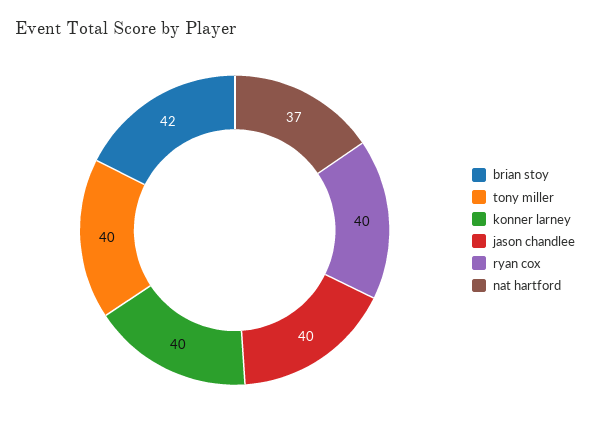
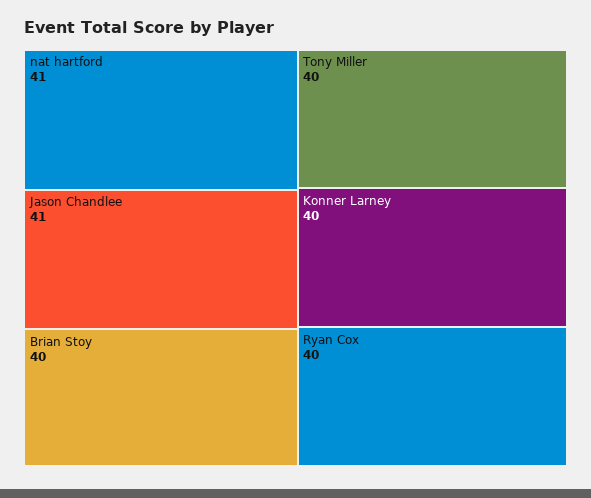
  {
-   "brian stoy": 42,
+   "brian stoy": 40,
    "tony miller": 40,
    "konner larney": 40,
-   "jason chandlee": 40,
+   "jason chandlee": 41,
    "ryan cox": 40,
-   "nat hartford": 37
+   "nat hartford": 41
  }

